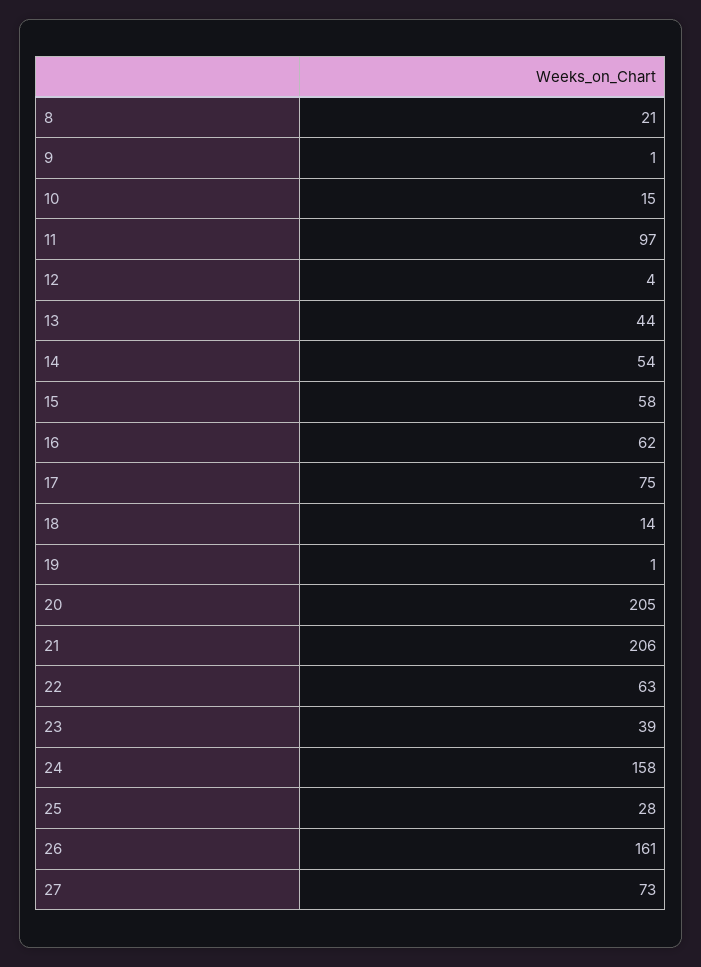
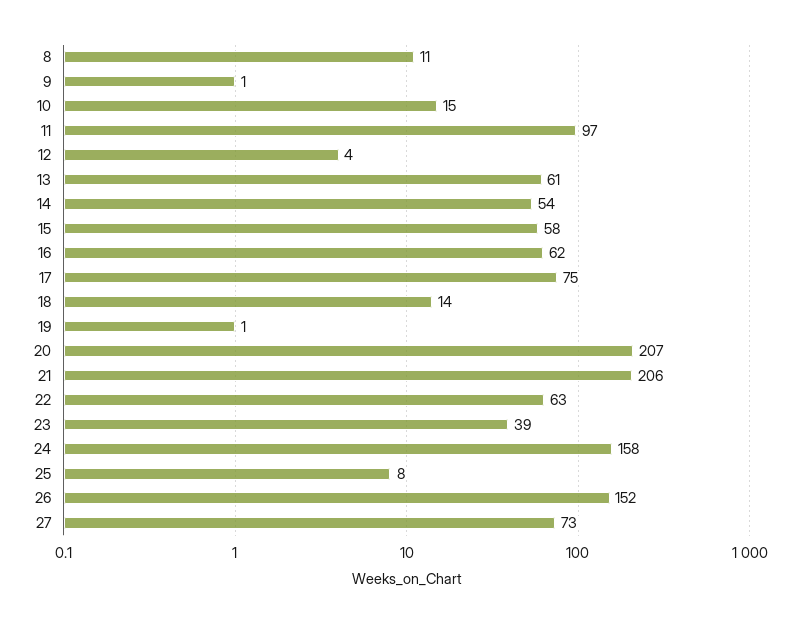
  {
-   "8": 21,
+   "8": 11,
    "9": 1,
    "10": 15,
    "11": 97,
    "12": 4,
-   "13": 44,
+   "13": 61,
    "14": 54,
    "15": 58,
    "16": 62,
    "17": 75,
    "18": 14,
    "19": 1,
-   "20": 205,
+   "20": 207,
    "21": 206,
    "22": 63,
    "23": 39,
    "24": 158,
-   "25": 28,
+   "25": 8,
-   "26": 161,
+   "26": 152,
    "27": 73
  }

